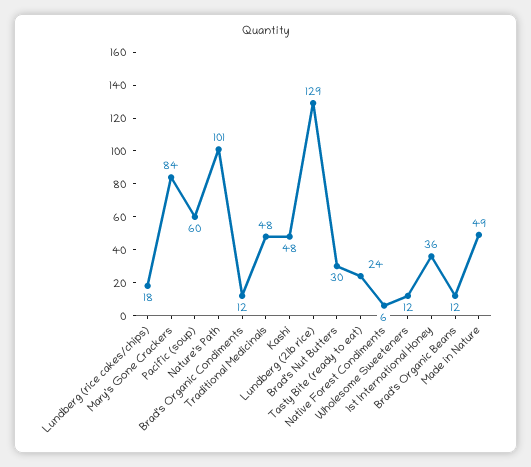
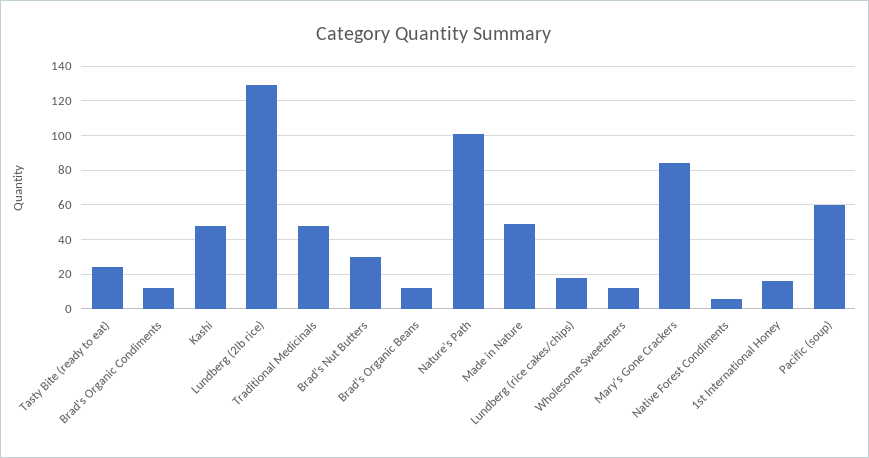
  {
    "Lundberg (rice cakes/chips)": 18,
    "Mary's Gone Crackers": 84,
    "Pacific (soup)": 60,
    "Nature's Path": 101,
    "Brad's Organic Condiments": 12,
    "Traditional Medicinals": 48,
    "Kashi": 48,
    "Lundberg (2lb rice)": 129,
    "Brad's Nut Butters": 30,
    "Tasty Bite (ready to eat)": 24,
    "Native Forest Condiments": 6,
    "Wholesome Sweeteners": 12,
-   "1st International Honey": 36,
+   "1st International Honey": 15,
    "Brad's Organic Beans": 12,
    "Made in Nature": 49
  }

